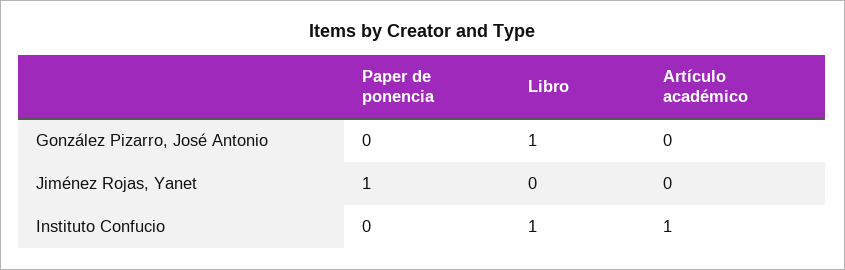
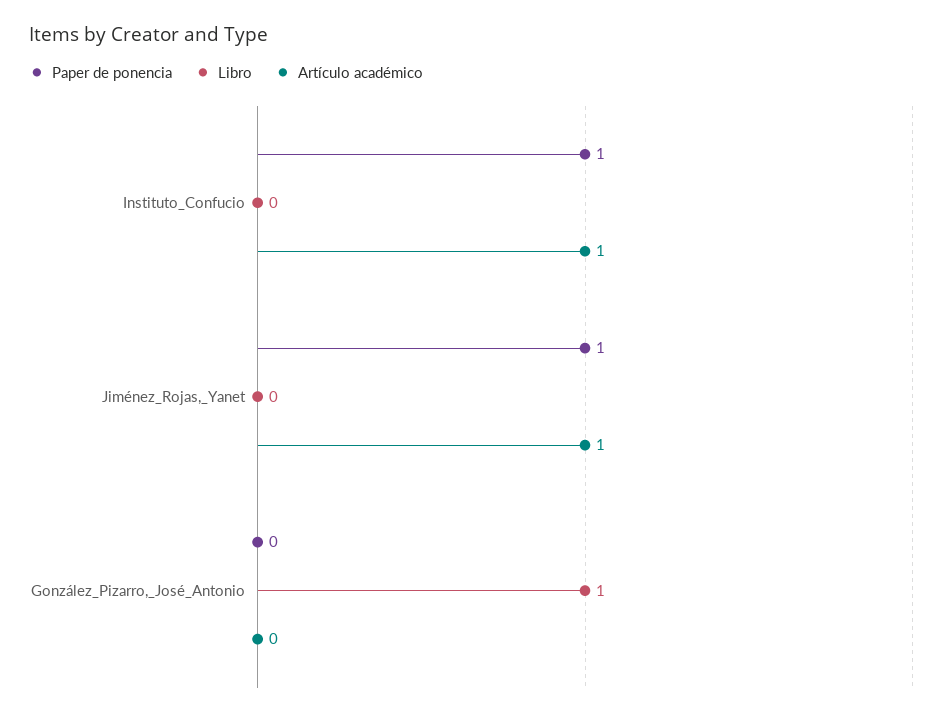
  {
    "Paper de ponencia": {
      "González Pizarro, José Antonio": 0,
      "Jiménez Rojas, Yanet": 1,
-     "Instituto Confucio": 0
+     "Instituto Confucio": 1
    },
    "Libro": {
      "González Pizarro, José Antonio": 1,
      "Jiménez Rojas, Yanet": 0,
-     "Instituto Confucio": 1
+     "Instituto Confucio": 0
    },
    "Artículo académico": {
      "González Pizarro, José Antonio": 0,
-     "Jiménez Rojas, Yanet": 0,
+     "Jiménez Rojas, Yanet": 1,
      "Instituto Confucio": 1
    }
  }

